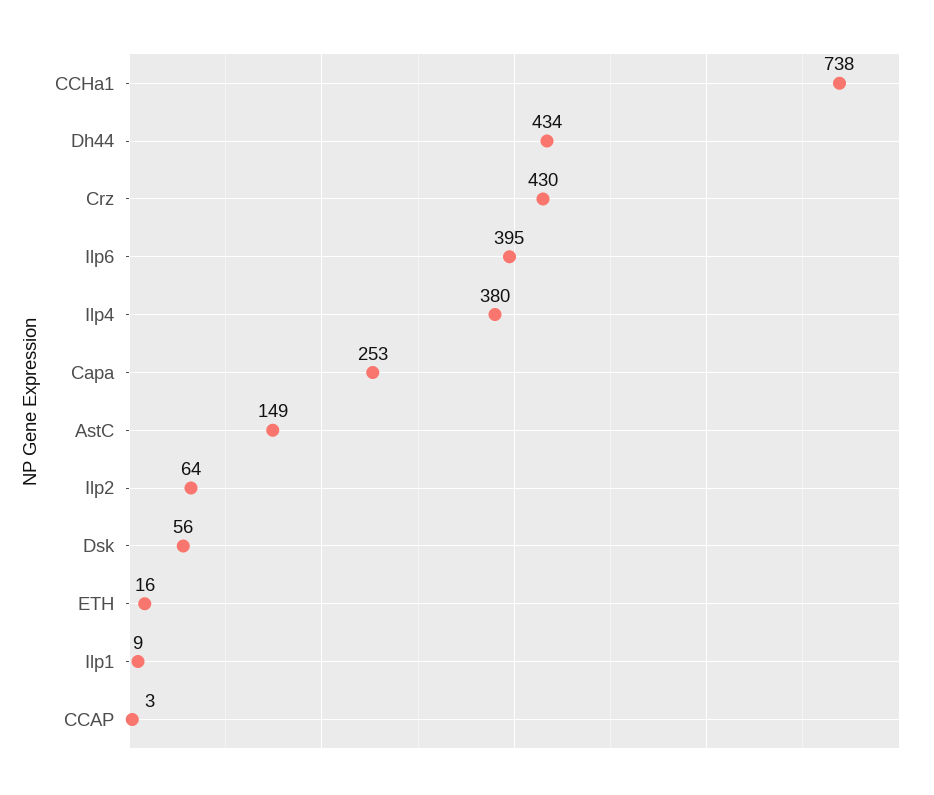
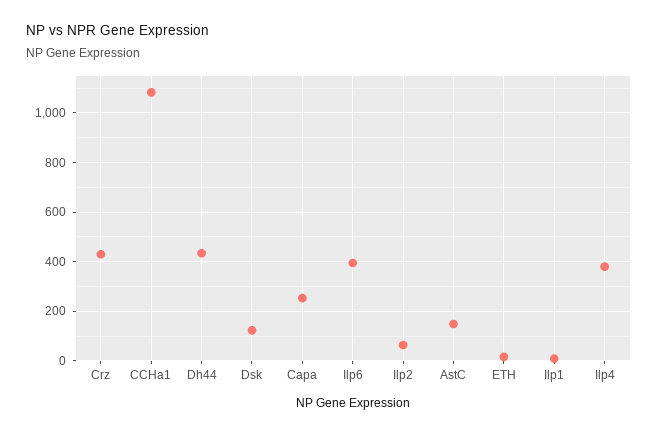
  {
-   "CCHa1": 738,
+   "CCHa1": 1075,
    "Dh44": 434,
    "Crz": 430,
    "Ilp6": 395,
    "Ilp4": 380,
    "Capa": 253,
    "AstC": 149,
    "Ilp2": 64,
-   "Dsk": 56,
+   "Dsk": 125,
    "ETH": 16,
-   "Ilp1": 9,
+   "Ilp1": 9
-   "CCAP": 3
  }

